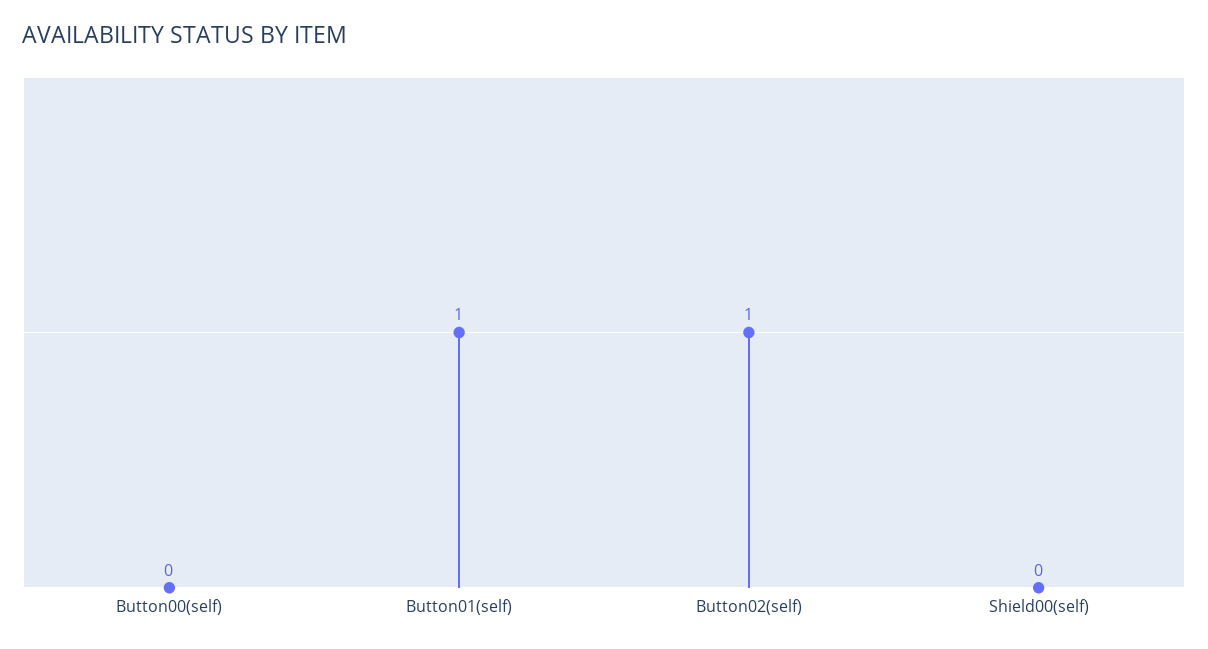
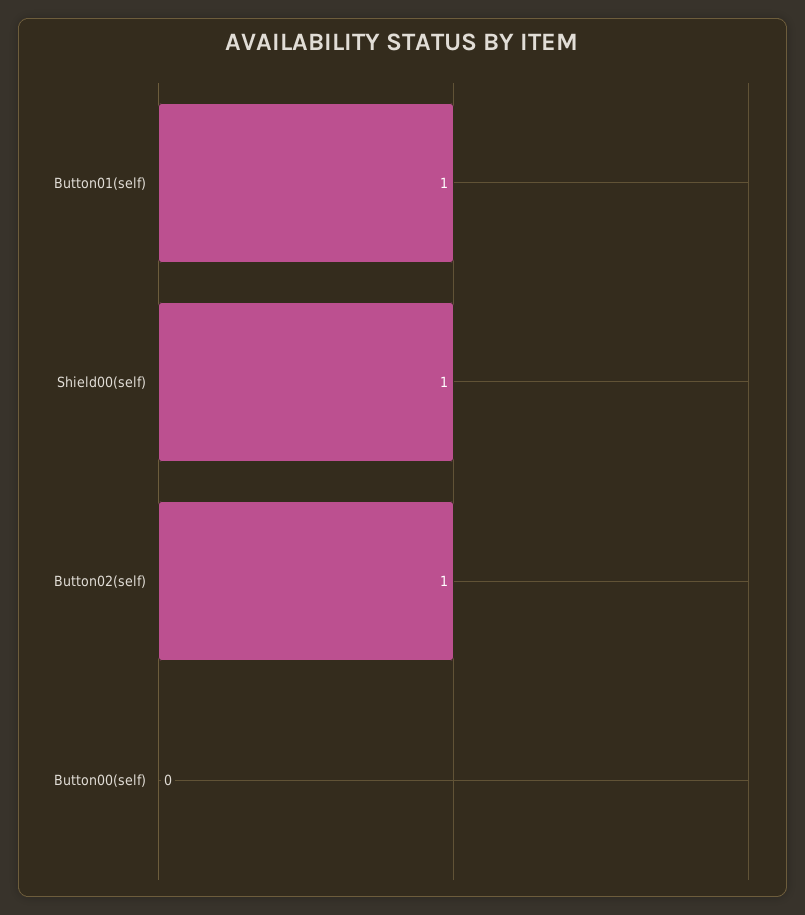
  {
    "Button00(self)": 0,
    "Button01(self)": 1,
    "Button02(self)": 1,
-   "Shield00(self)": 0
+   "Shield00(self)": 1
  }

